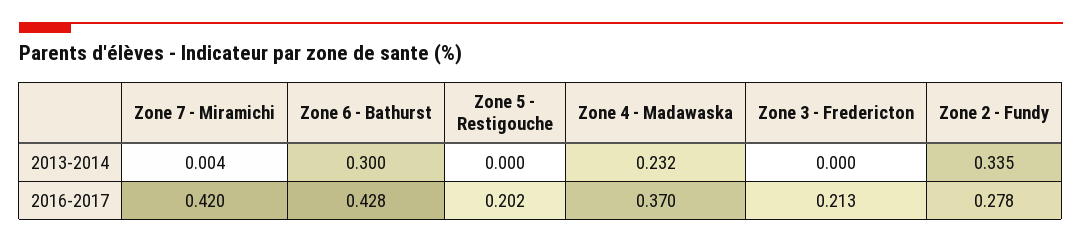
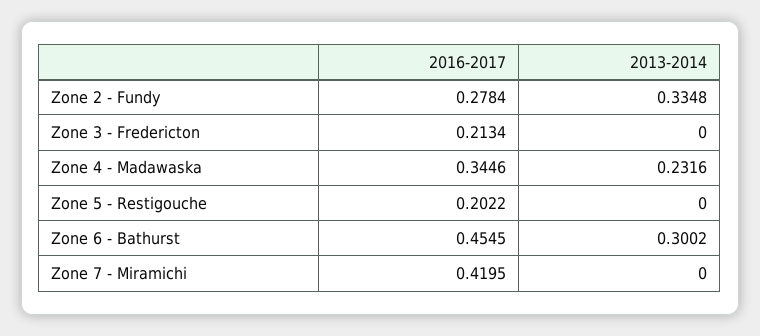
  {
    "Zone 7 - Miramichi": {
-     "2013-2014": 0.004,
+     "2013-2014": 0,
      "2016-2017": 0.4195
    },
    "Zone 6 - Bathurst": {
      "2013-2014": 0.3002,
-     "2016-2017": 0.428
+     "2016-2017": 0.4545
    },
    "Zone 5 - Restigouche": {
      "2013-2014": 0,
      "2016-2017": 0.2022
    },
    "Zone 4 - Madawaska": {
      "2013-2014": 0.2316,
-     "2016-2017": 0.37
+     "2016-2017": 0.3446
    },
    "Zone 3 - Fredericton": {
      "2013-2014": 0,
      "2016-2017": 0.2134
    },
    "Zone 2 - Fundy": {
      "2013-2014": 0.3348,
      "2016-2017": 0.2784
    }
  }

